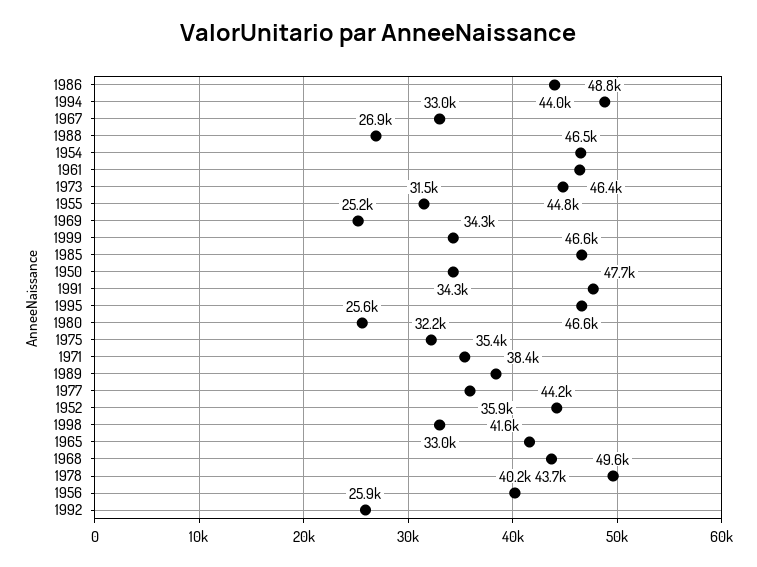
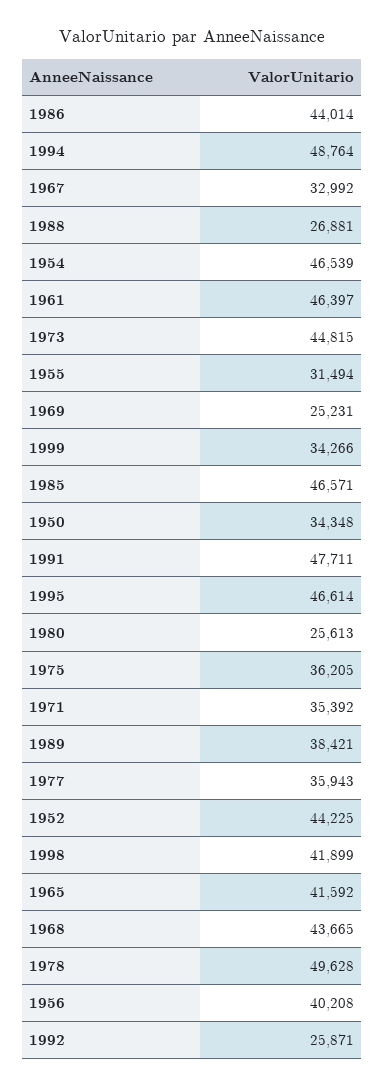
  {
    "1986": 44014,
    "1994": 48764,
    "1967": 32992,
    "1988": 26881,
    "1954": 46539,
    "1961": 46397,
    "1973": 44815,
    "1955": 31494,
    "1969": 25231,
    "1999": 34266,
    "1985": 46571,
    "1950": 34348,
    "1991": 47711,
    "1995": 46614,
    "1980": 25613,
-   "1975": 32200,
+   "1975": 36205,
    "1971": 35392,
    "1989": 38421,
    "1977": 35943,
    "1952": 44225,
-   "1998": 33000,
+   "1998": 41899,
    "1965": 41592,
    "1968": 43665,
    "1978": 49628,
    "1956": 40208,
    "1992": 25871
  }

